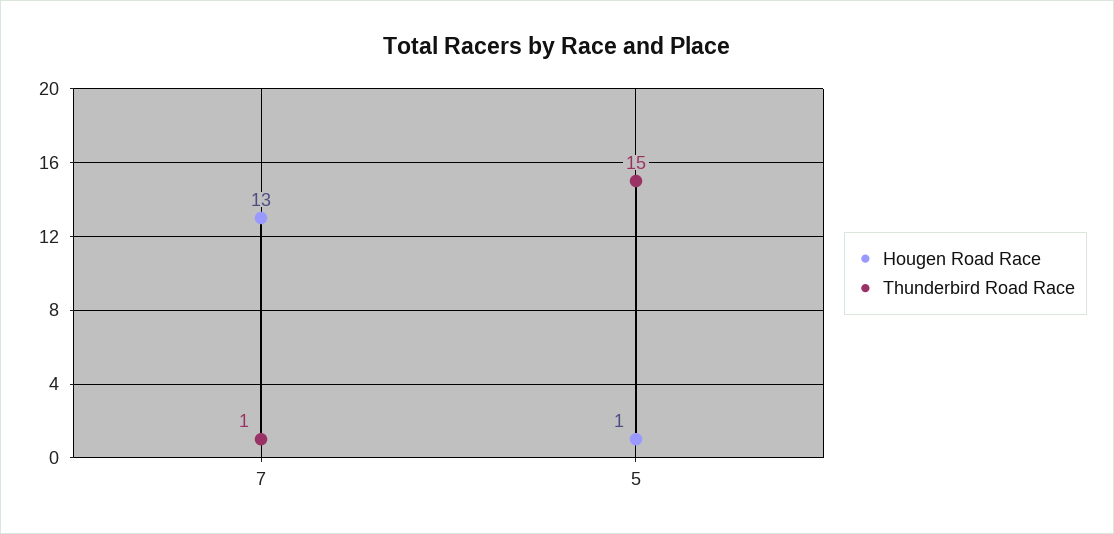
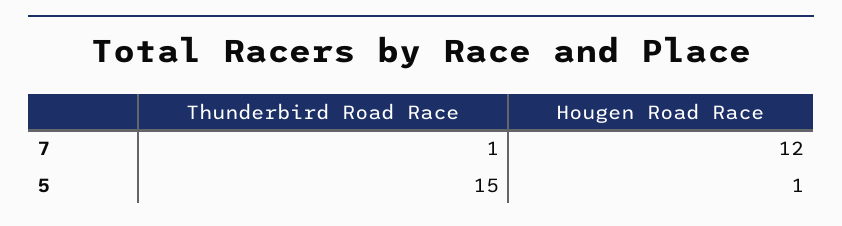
  {
    "Hougen Road Race": {
-     "7": 13,
+     "7": 12,
      "5": 1
    },
    "Thunderbird Road Race": {
      "7": 1,
      "5": 15
    }
  }

